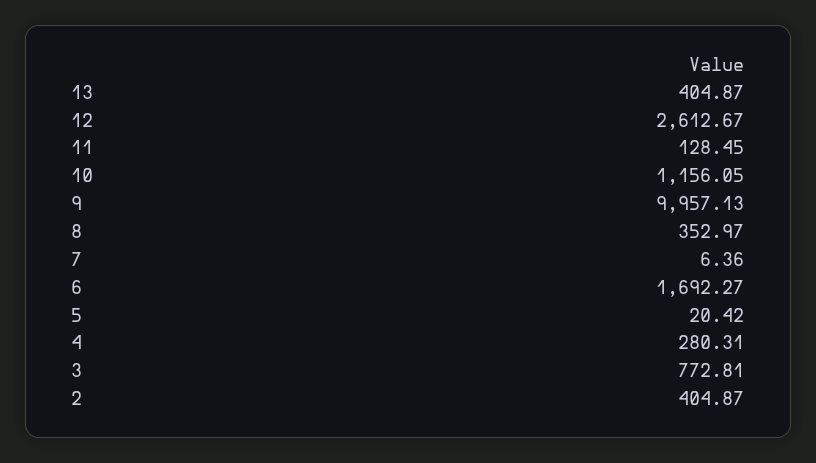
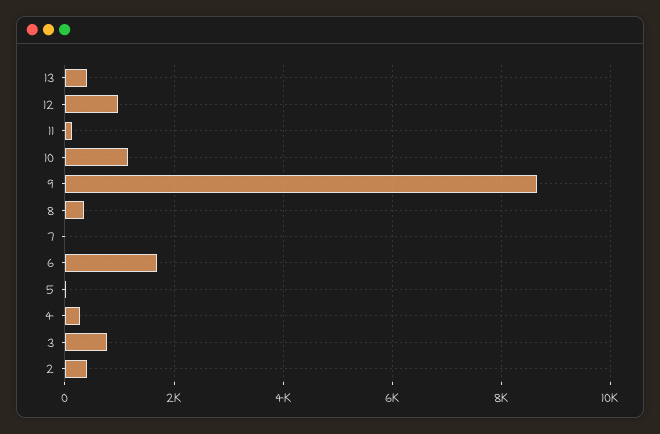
  {
    "13": 404.87,
-   "12": 2612.67,
+   "12": 1000,
    "11": 128.45,
    "10": 1156.05,
-   "9": 9957.13,
+   "9": 8600,
    "8": 352.97,
    "7": 6.36,
    "6": 1692.27,
    "5": 20.42,
    "4": 280.31,
    "3": 772.81,
    "2": 404.87
  }

